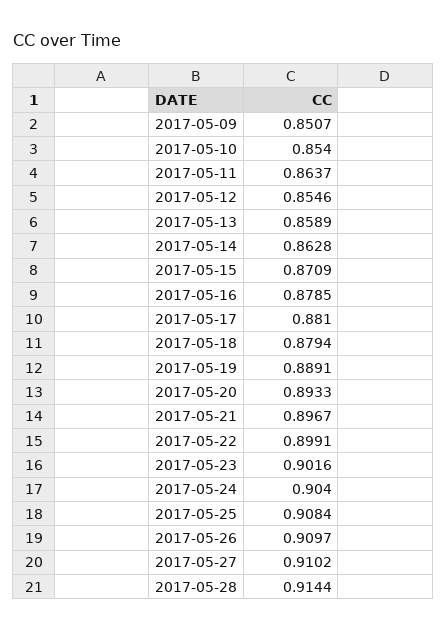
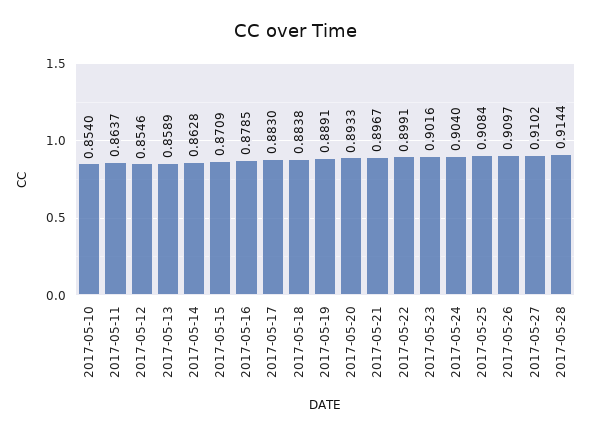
  {
-   "2017-05-09": 0.8507,
    "2017-05-10": 0.854,
    "2017-05-11": 0.8637,
    "2017-05-12": 0.8546,
    "2017-05-13": 0.8589,
    "2017-05-14": 0.8628,
    "2017-05-15": 0.8709,
    "2017-05-16": 0.8785,
-   "2017-05-17": 0.881,
+   "2017-05-17": 0.883,
-   "2017-05-18": 0.8794,
+   "2017-05-18": 0.8838,
    "2017-05-19": 0.8891,
    "2017-05-20": 0.8933,
    "2017-05-21": 0.8967,
    "2017-05-22": 0.8991,
    "2017-05-23": 0.9016,
    "2017-05-24": 0.904,
    "2017-05-25": 0.9084,
    "2017-05-26": 0.9097,
    "2017-05-27": 0.9102,
    "2017-05-28": 0.9144
  }

